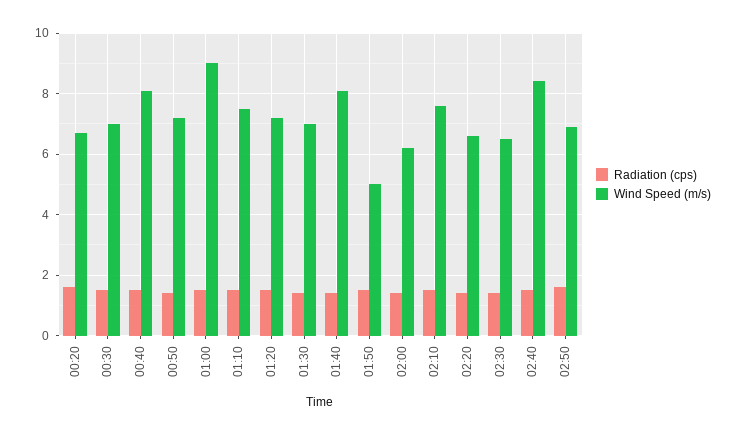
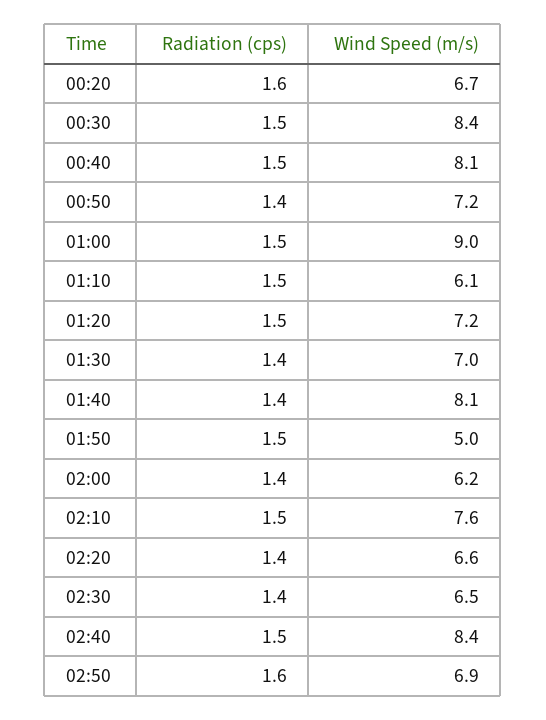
  {
    "Radiation (cps)": {
      "00:20": 1.6,
      "00:30": 1.5,
      "00:40": 1.5,
      "00:50": 1.4,
      "01:00": 1.5,
      "01:10": 1.5,
      "01:20": 1.5,
      "01:30": 1.4,
      "01:40": 1.4,
      "01:50": 1.5,
      "02:00": 1.4,
      "02:10": 1.5,
      "02:20": 1.4,
      "02:30": 1.4,
      "02:40": 1.5,
      "02:50": 1.6
    },
    "Wind Speed (m/s)": {
      "00:20": 6.7,
-     "00:30": 7,
+     "00:30": 8.4,
      "00:40": 8.1,
      "00:50": 7.2,
      "01:00": 9,
-     "01:10": 7.5,
+     "01:10": 6.1,
      "01:20": 7.2,
      "01:30": 7,
      "01:40": 8.1,
      "01:50": 5,
      "02:00": 6.2,
      "02:10": 7.6,
      "02:20": 6.6,
      "02:30": 6.5,
      "02:40": 8.4,
      "02:50": 6.9
    }
  }

